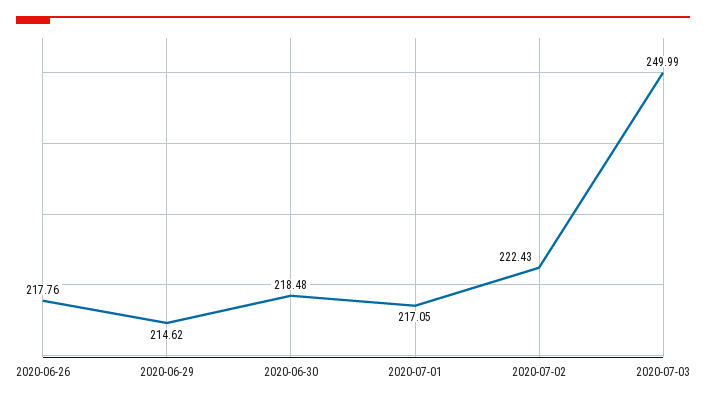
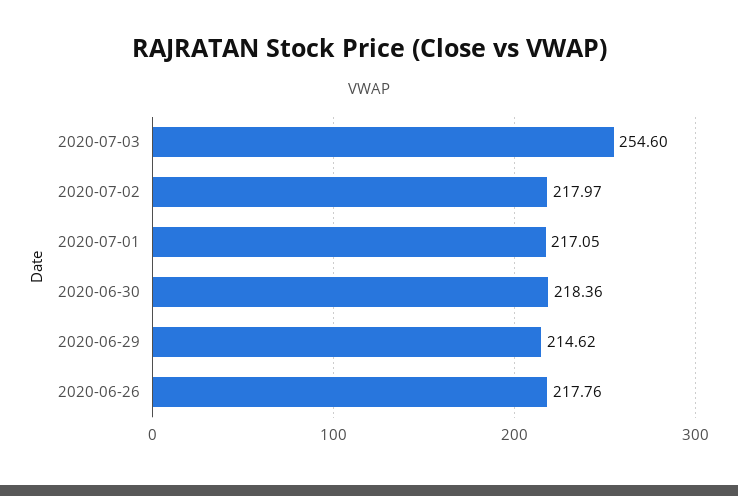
  {
    "2020-06-26": 217.76,
    "2020-06-29": 214.62,
-   "2020-06-30": 218.48,
+   "2020-06-30": 218.36,
    "2020-07-01": 217.05,
-   "2020-07-02": 222.43,
+   "2020-07-02": 217.97,
-   "2020-07-03": 249.99
+   "2020-07-03": 254.6
  }

